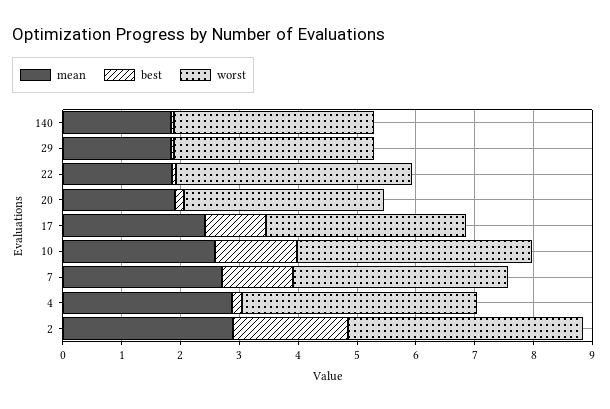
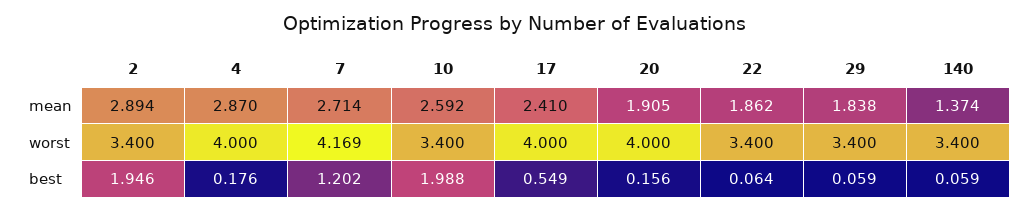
  {
    "mean": {
-     "140": 1.8,
+     "140": 1.374,
      "29": 1.838,
      "22": 1.862,
      "20": 1.905,
      "17": 2.41,
      "10": 2.592,
      "7": 2.714,
      "4": 2.87,
      "2": 2.894
    },
    "best": {
      "140": 0.059,
      "29": 0.059,
      "22": 0.064,
      "20": 0.156,
-     "17": 1,
+     "17": 0.549,
-     "10": 1.4,
+     "10": 1.988,
      "7": 1.202,
      "4": 0.176,
      "2": 1.946
    },
    "worst": {
      "140": 3.4,
      "29": 3.4,
-     "22": 4,
+     "22": 3.4,
-     "20": 3.4,
+     "20": 4,
-     "17": 3.4,
+     "17": 4,
-     "10": 4,
+     "10": 3.4,
-     "7": 3.6,
+     "7": 4.169,
      "4": 4,
-     "2": 4
+     "2": 3.4
    }
  }

